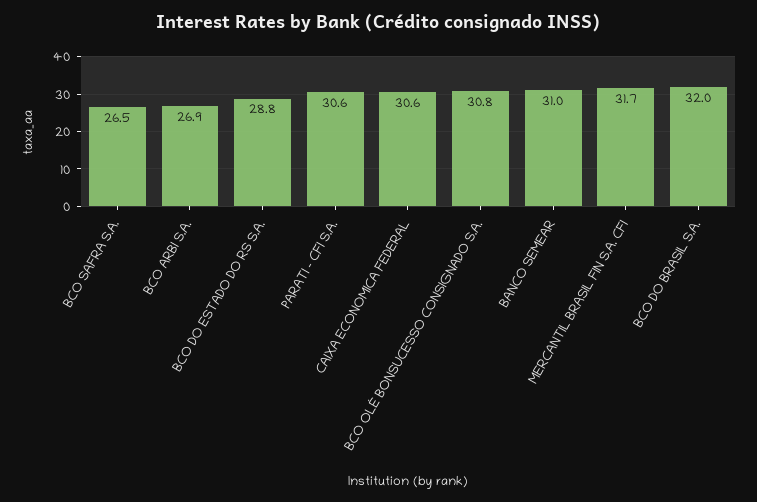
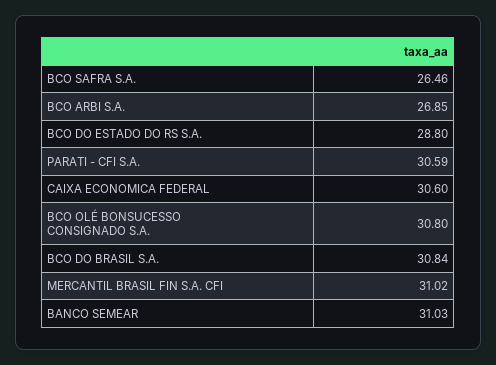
  {
    "BCO SAFRA S.A.": 26.46,
    "BCO ARBI S.A.": 26.85,
    "BCO DO ESTADO DO RS S.A.": 28.8,
    "PARATI - CFI S.A.": 30.59,
    "CAIXA ECONOMICA FEDERAL": 30.6,
    "BCO OLÉ BONSUCESSO CONSIGNADO S.A.": 30.8,
    "BANCO SEMEAR": 31.03,
-   "MERCANTIL BRASIL FIN S.A. CFI": 31.7,
+   "MERCANTIL BRASIL FIN S.A. CFI": 31.02,
-   "BCO DO BRASIL S.A.": 32
+   "BCO DO BRASIL S.A.": 30.84
  }

